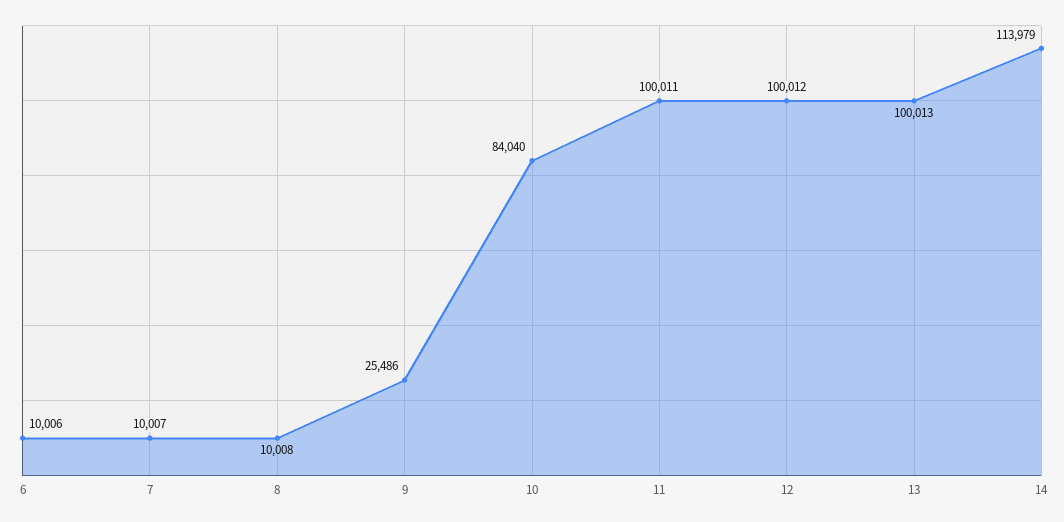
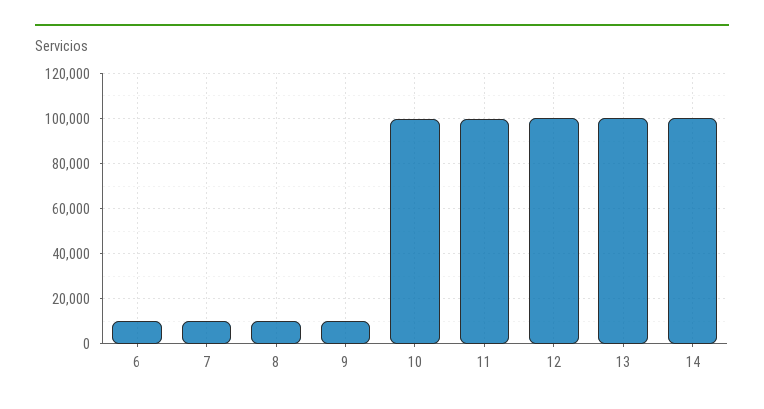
  {
    "6": 10006,
    "7": 10007,
    "8": 10008,
-   "9": 25486,
+   "9": 10000,
-   "10": 84040,
+   "10": 100000,
    "11": 100011,
    "12": 100012,
    "13": 100013,
-   "14": 113979
+   "14": 100000
  }

